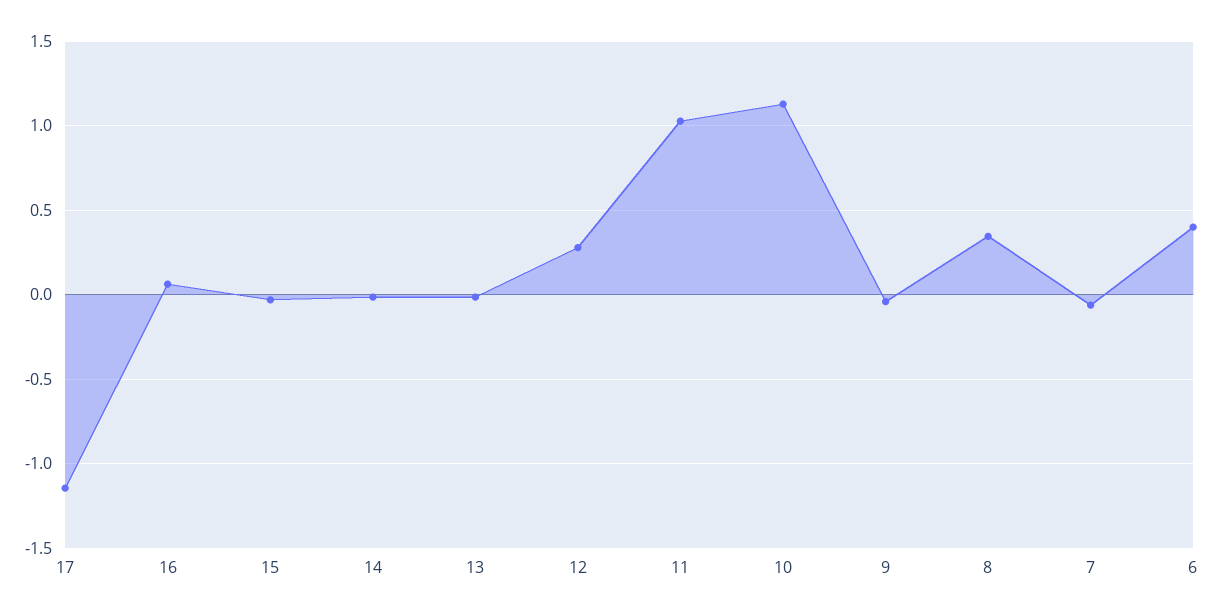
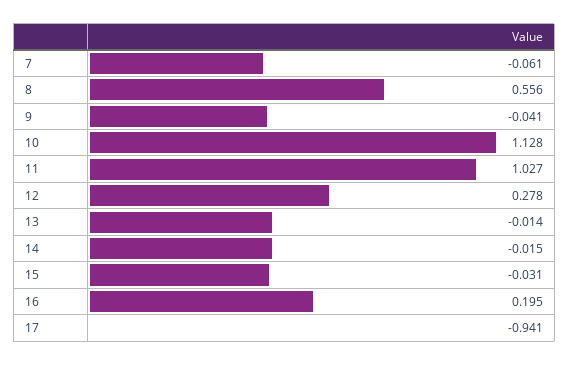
  {
-   "17": -1.15,
+   "17": -0.941,
-   "16": 0.05,
+   "16": 0.195,
    "15": -0.031,
    "14": -0.015,
    "13": -0.014,
    "12": 0.278,
    "11": 1.027,
    "10": 1.128,
    "9": -0.041,
-   "8": 0.35,
+   "8": 0.556,
-   "7": -0.061,
+   "7": -0.061
-   "6": 0.4
  }

